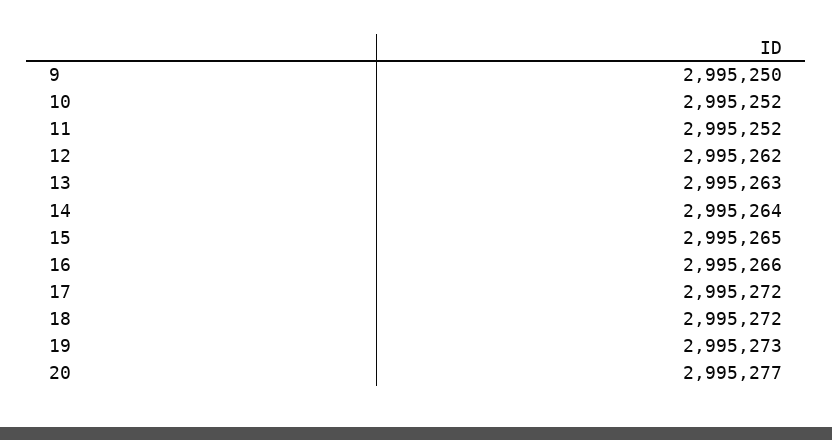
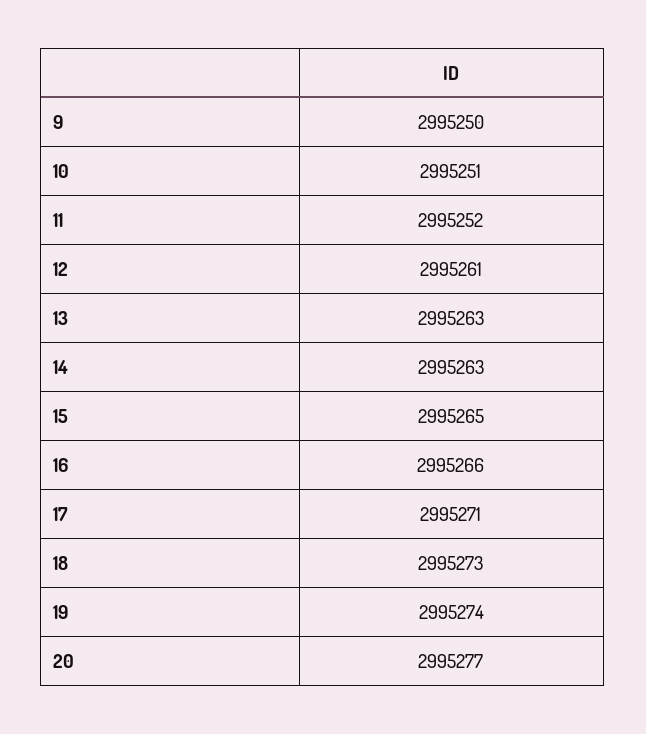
  {
    "9": 2995250,
-   "10": 2995252,
+   "10": 2995251,
    "11": 2995252,
-   "12": 2995262,
+   "12": 2995261,
    "13": 2995263,
-   "14": 2995264,
+   "14": 2995263,
    "15": 2995265,
    "16": 2995266,
-   "17": 2995272,
+   "17": 2995271,
-   "18": 2995272,
+   "18": 2995273,
-   "19": 2995273,
+   "19": 2995274,
    "20": 2995277
  }

